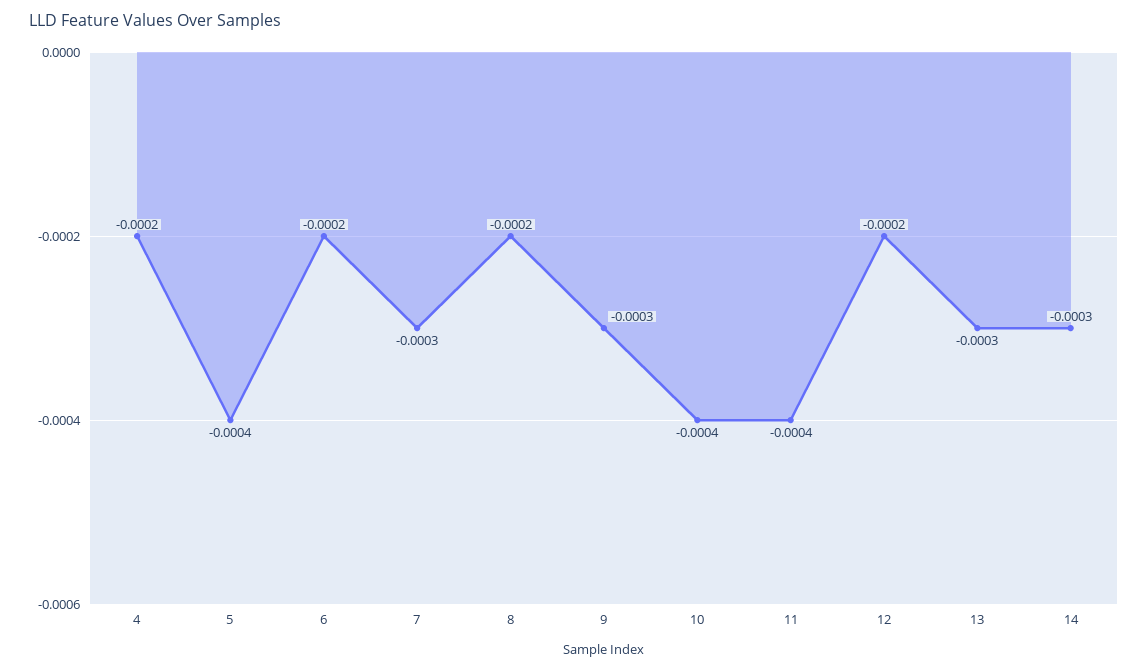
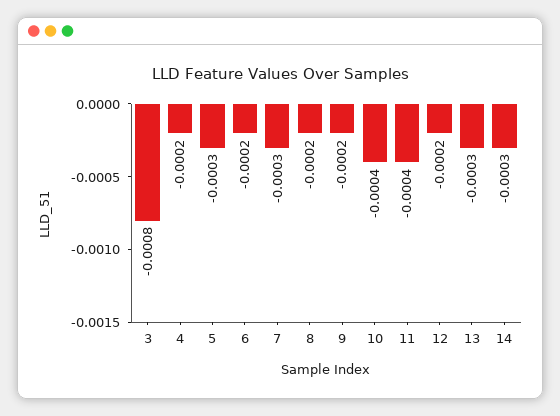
  {
    "4": -0.0002,
-   "5": -0.0004,
+   "5": -0.0003,
    "6": -0.0002,
    "7": -0.0003,
    "8": -0.0002,
-   "9": -0.0003,
+   "9": -0.0002,
    "10": -0.0004,
    "11": -0.0004,
    "12": -0.0002,
    "13": -0.0003,
-   "14": -0.0003
+   "14": -0.0003,
+   "3": -0.0008
  }

